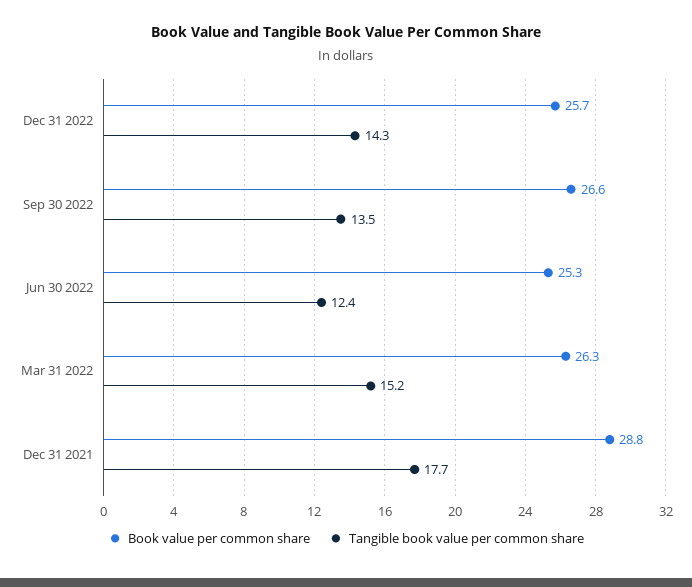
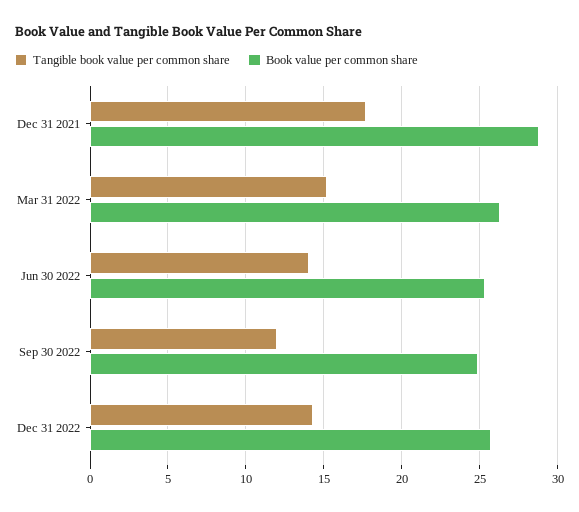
  {
    "Book value per common share": {
      "Dec 31 2022": 25.7,
-     "Sep 30 2022": 26.6,
+     "Sep 30 2022": 25,
      "Jun 30 2022": 25.3,
      "Mar 31 2022": 26.3,
      "Dec 31 2021": 28.8
    },
    "Tangible book value per common share": {
      "Dec 31 2022": 14.3,
-     "Sep 30 2022": 13.5,
+     "Sep 30 2022": 12,
-     "Jun 30 2022": 12.4,
+     "Jun 30 2022": 14,
      "Mar 31 2022": 15.2,
      "Dec 31 2021": 17.7
    }
  }

